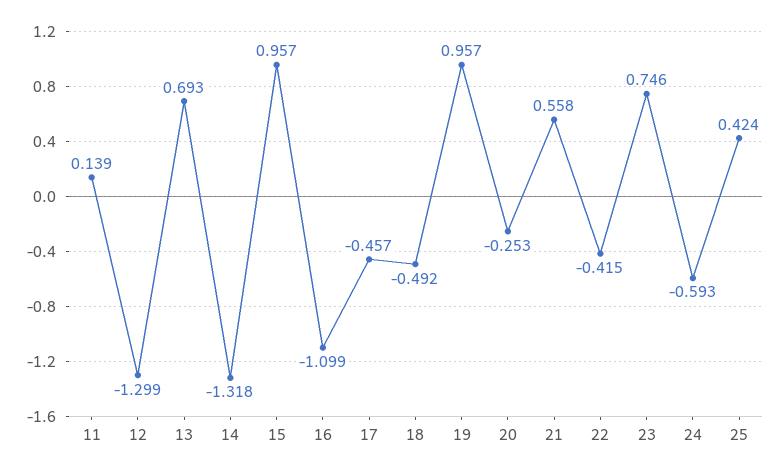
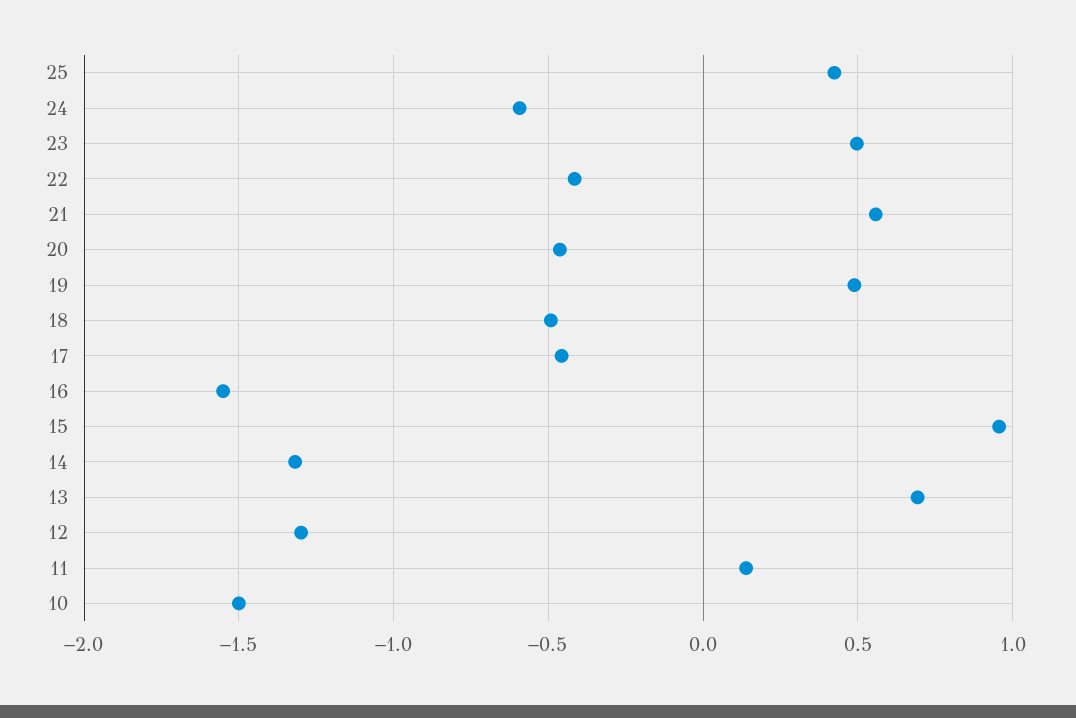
  {
    "11": 0.139,
    "12": -1.299,
    "13": 0.693,
    "14": -1.318,
    "15": 0.957,
-   "16": -1.099,
+   "16": -1.55,
    "17": -0.457,
    "18": -0.492,
-   "19": 0.957,
+   "19": 0.5,
-   "20": -0.253,
+   "20": -0.45,
    "21": 0.558,
    "22": -0.415,
-   "23": 0.746,
+   "23": 0.5,
    "24": -0.593,
-   "25": 0.424
+   "25": 0.424,
+   "10": -1.5
  }

